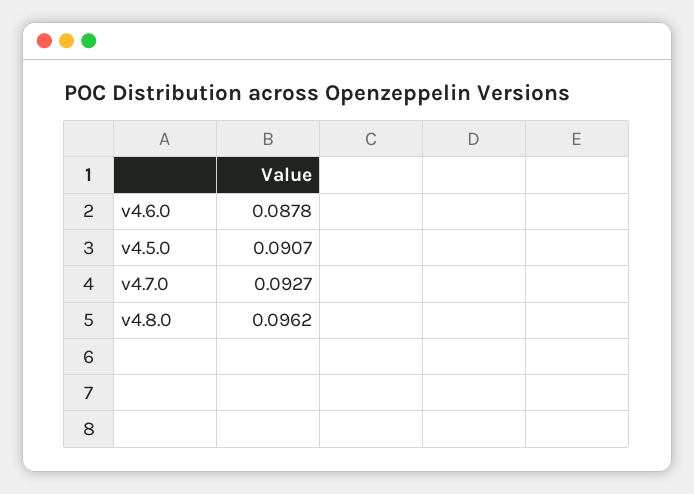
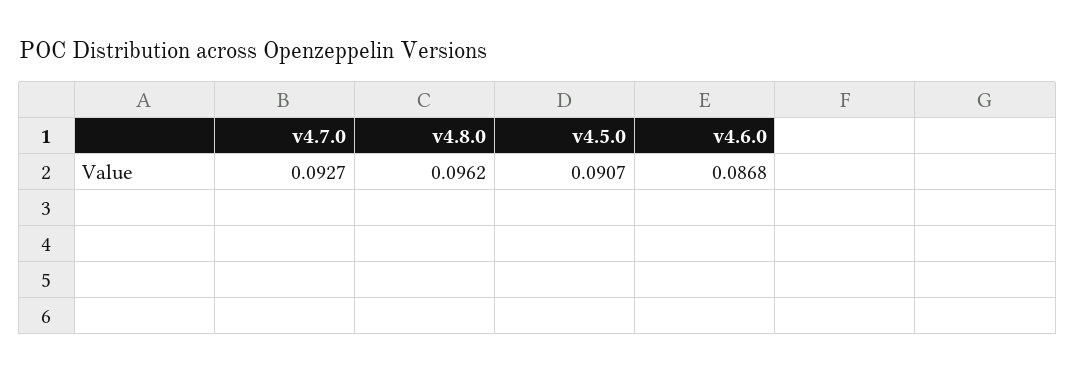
  {
-   "v4.6.0": 0.0878,
+   "v4.6.0": 0.0868,
    "v4.5.0": 0.0907,
    "v4.7.0": 0.0927,
    "v4.8.0": 0.0962
  }

